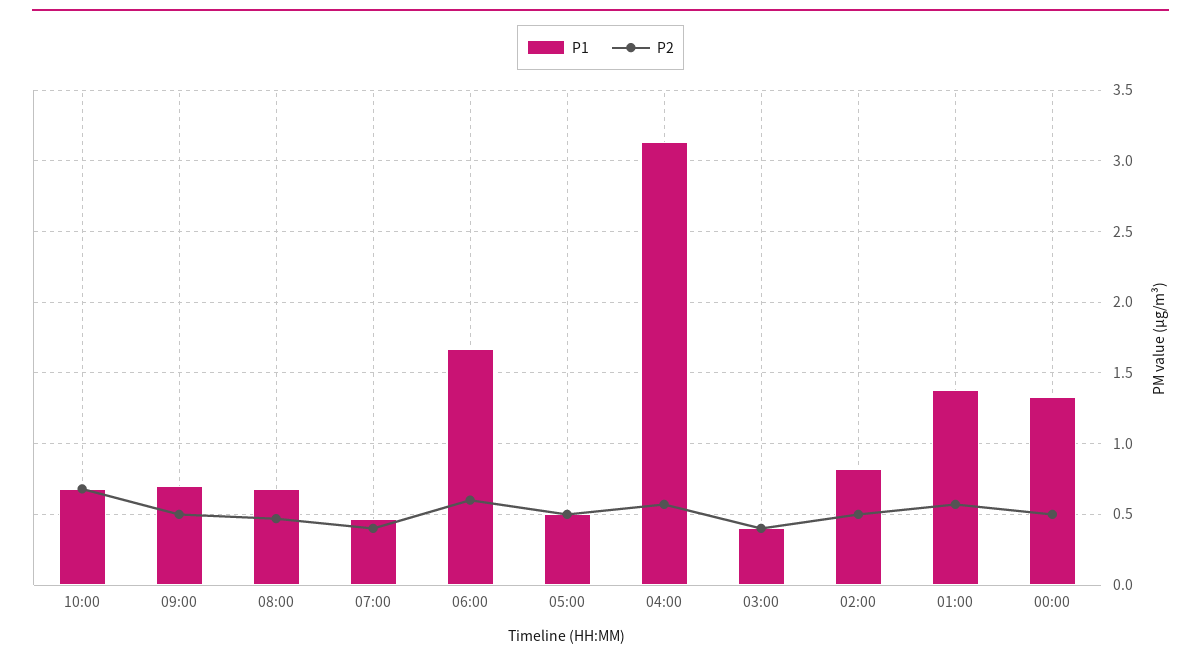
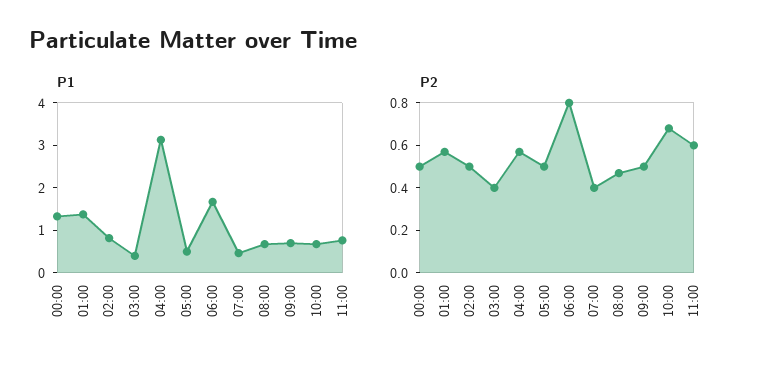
  {
    "P1": {
      "10:00": 0.7,
      "09:00": 0.7,
      "08:00": 0.7,
      "07:00": 0.45,
      "06:00": 1.65,
      "05:00": 0.5,
      "04:00": 3.15,
      "03:00": 0.4,
      "02:00": 0.8,
      "01:00": 1.4,
-     "00:00": 1.35
+     "00:00": 1.35,
+     "11:00": 0.8
    },
    "P2": {
      "10:00": 0.7,
      "09:00": 0.5,
      "08:00": 0.45,
      "07:00": 0.4,
-     "06:00": 0.6,
+     "06:00": 0.8,
      "05:00": 0.5,
      "04:00": 0.55,
      "03:00": 0.4,
      "02:00": 0.5,
      "01:00": 0.55,
-     "00:00": 0.5
+     "00:00": 0.5,
+     "11:00": 0.6
    }
  }

